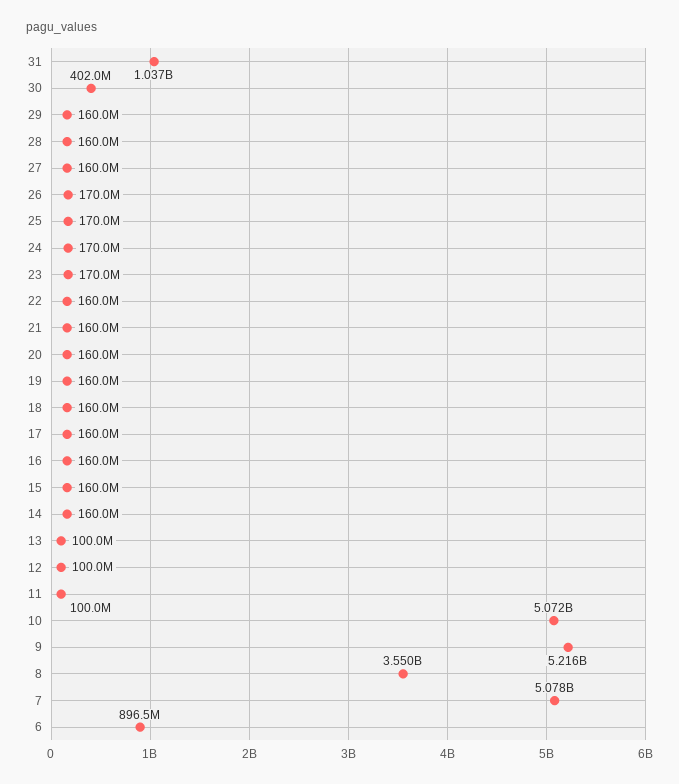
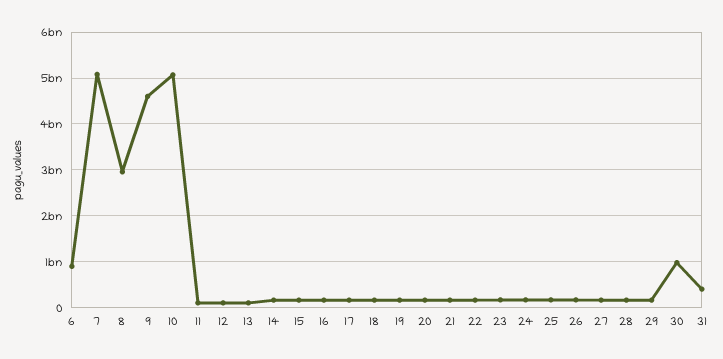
  {
-   "31": 1037000000,
+   "31": 400000000,
-   "30": 402000000,
+   "30": 1000000000,
    "29": 160000000,
    "28": 160000000,
    "27": 160000000,
    "26": 170000000,
    "25": 170000000,
    "24": 170000000,
    "23": 170000000,
    "22": 160000000,
    "21": 160000000,
    "20": 160000000,
    "19": 160000000,
    "18": 160000000,
    "17": 160000000,
    "16": 160000000,
    "15": 160000000,
    "14": 160000000,
    "13": 100000000,
    "12": 100000000,
    "11": 100000000,
    "10": 5072000000,
-   "9": 5216000000,
+   "9": 4600000000,
-   "8": 3550000000,
+   "8": 3000000000,
    "7": 5078000000,
    "6": 896500000
  }

